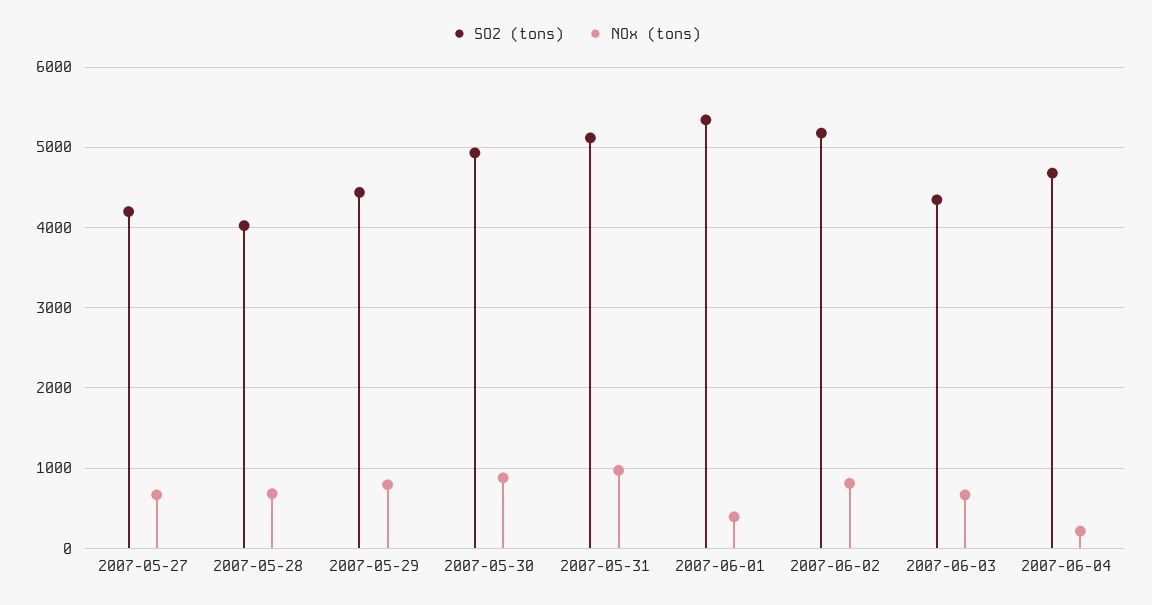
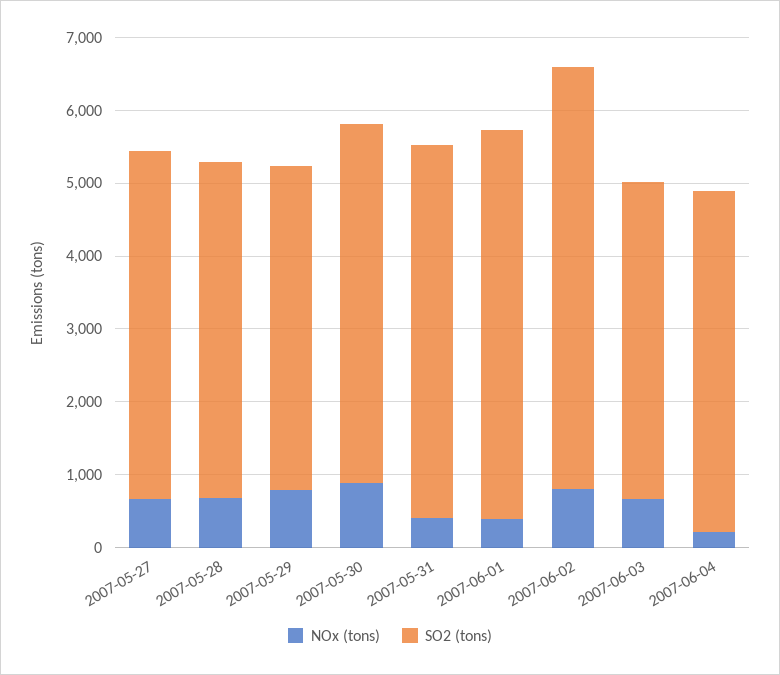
  {
    "SO2 (tons)": {
-     "2007-05-27": 4200,
+     "2007-05-27": 4800,
-     "2007-05-28": 4000,
+     "2007-05-28": 4600,
      "2007-05-29": 4400,
      "2007-05-30": 4900,
      "2007-05-31": 5100,
      "2007-06-01": 5300,
-     "2007-06-02": 5200,
+     "2007-06-02": 5800,
      "2007-06-03": 4300,
      "2007-06-04": 4700
    },
    "NOx (tons)": {
      "2007-05-27": 700,
      "2007-05-28": 700,
      "2007-05-29": 800,
      "2007-05-30": 900,
-     "2007-05-31": 1000,
+     "2007-05-31": 400,
      "2007-06-01": 400,
      "2007-06-02": 800,
      "2007-06-03": 700,
      "2007-06-04": 200
    }
  }

